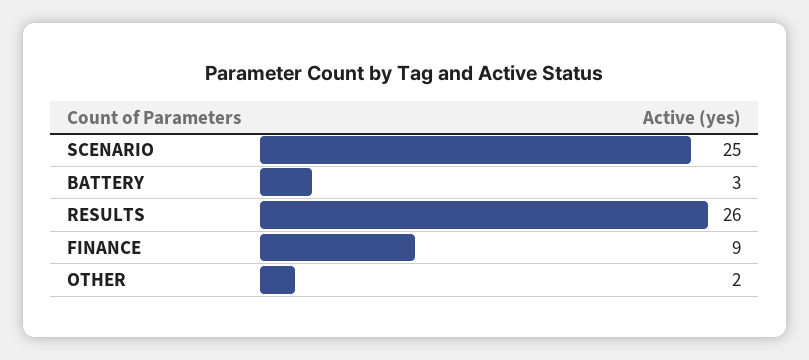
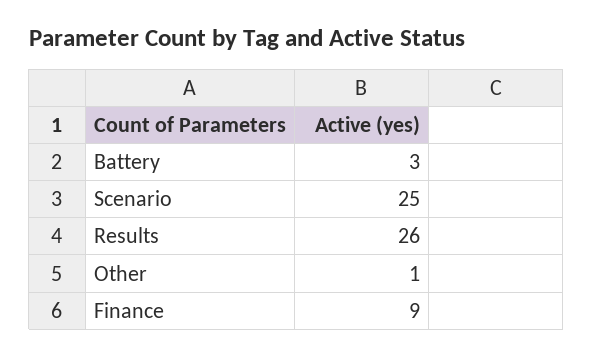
  {
    "SCENARIO": 25,
    "BATTERY": 3,
    "RESULTS": 26,
    "FINANCE": 9,
-   "OTHER": 2
+   "OTHER": 1
  }

